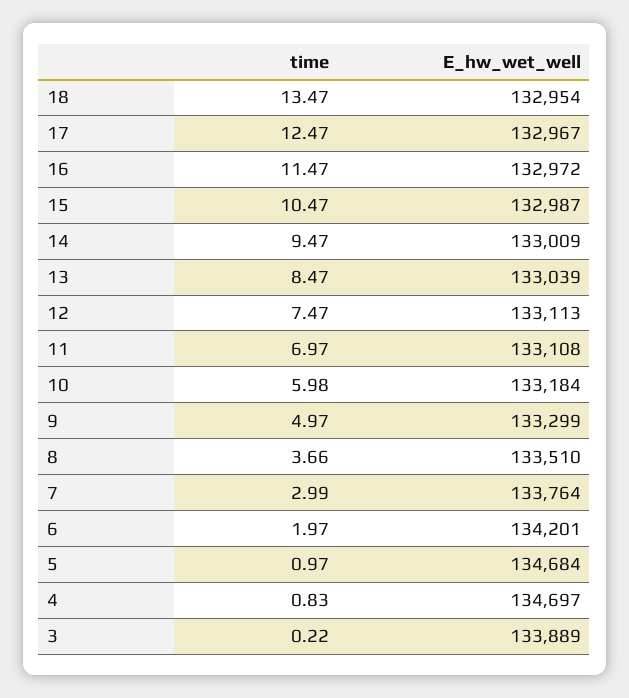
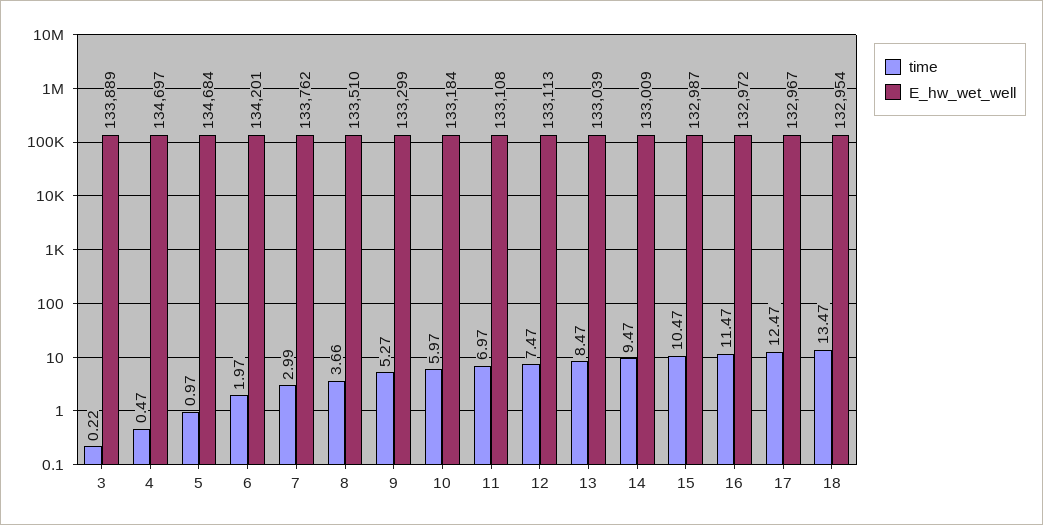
  {
    "time": {
      "18": 13.47,
      "17": 12.47,
      "16": 11.47,
      "15": 10.47,
      "14": 9.47,
      "13": 8.47,
      "12": 7.47,
      "11": 6.97,
-     "10": 5.98,
+     "10": 5.97,
-     "9": 4.97,
+     "9": 5.27,
      "8": 3.66,
      "7": 2.99,
      "6": 1.97,
      "5": 0.97,
-     "4": 0.83,
+     "4": 0.47,
      "3": 0.22
    },
    "E_hw_wet_well": {
      "18": 132954,
      "17": 132967,
      "16": 132972,
      "15": 132987,
      "14": 133009,
      "13": 133039,
      "12": 133113,
      "11": 133108,
      "10": 133184,
      "9": 133299,
      "8": 133510,
-     "7": 133764,
+     "7": 133762,
      "6": 134201,
      "5": 134684,
      "4": 134697,
      "3": 133889
    }
  }

